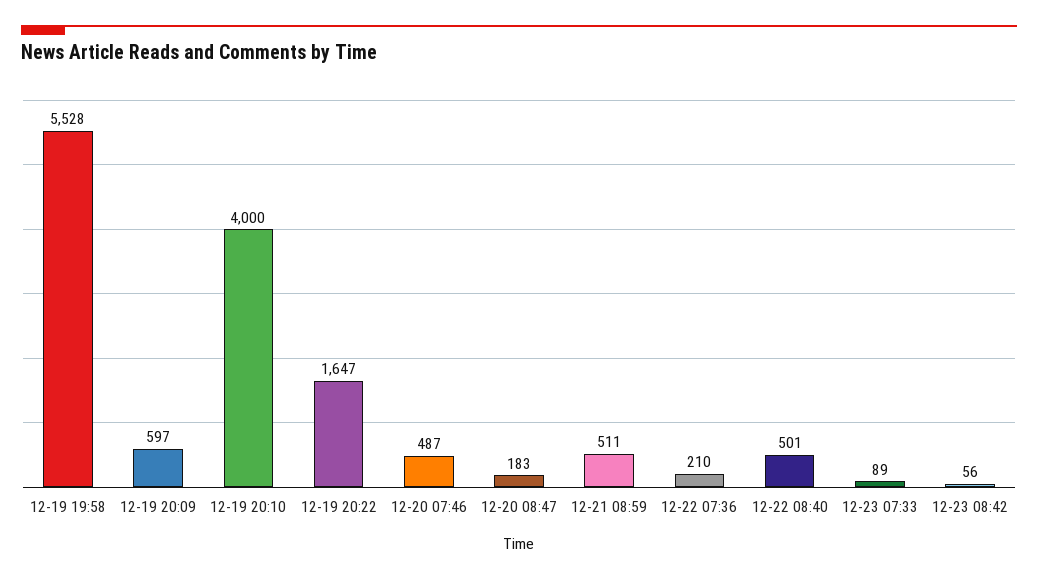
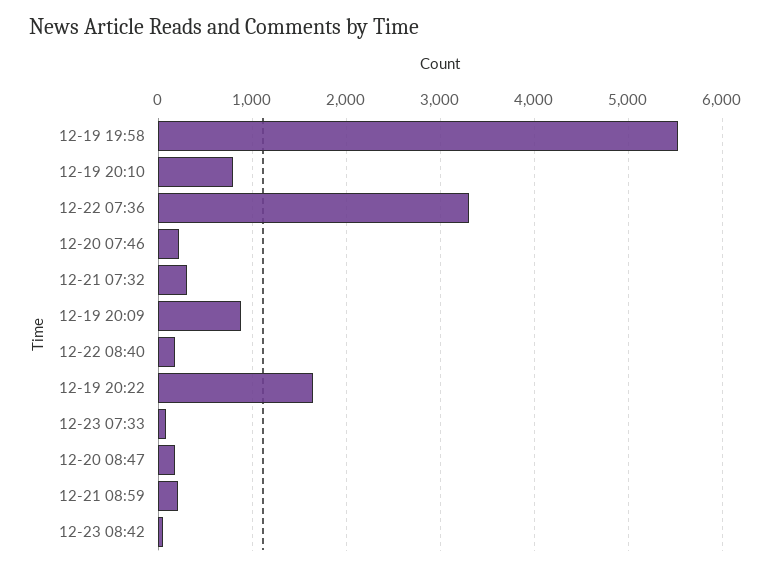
  {
    "12-19 19:58": 5528,
-   "12-19 20:09": 597,
+   "12-19 20:09": 900,
-   "12-19 20:10": 4000,
+   "12-19 20:10": 800,
    "12-19 20:22": 1647,
-   "12-20 07:46": 487,
+   "12-20 07:46": 200,
    "12-20 08:47": 183,
-   "12-21 08:59": 511,
+   "12-21 08:59": 200,
-   "12-22 07:36": 210,
+   "12-22 07:36": 3300,
-   "12-22 08:40": 501,
+   "12-22 08:40": 200,
    "12-23 07:33": 89,
-   "12-23 08:42": 56
+   "12-23 08:42": 56,
+   "12-21 07:32": 300
  }

